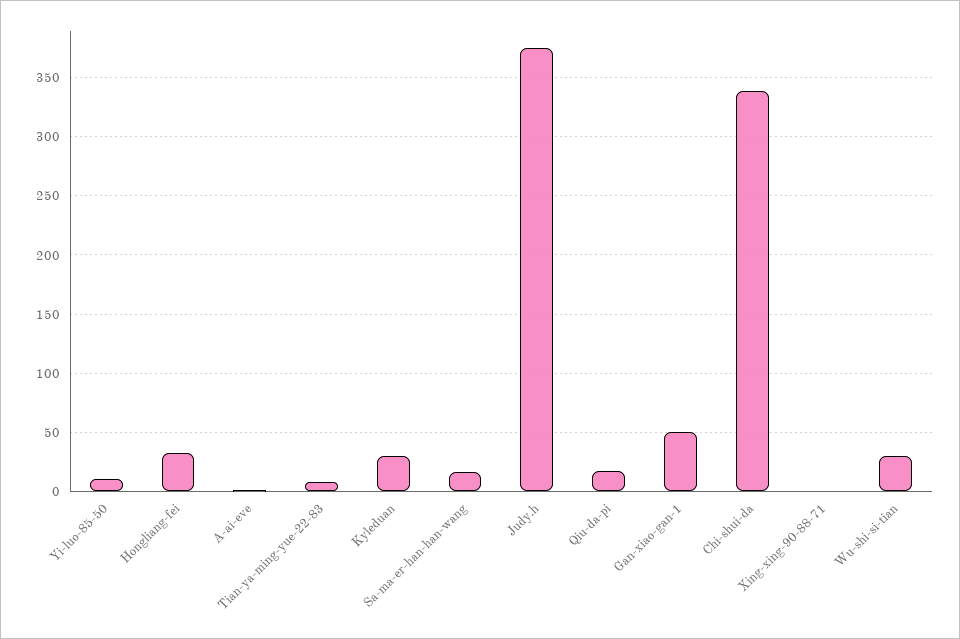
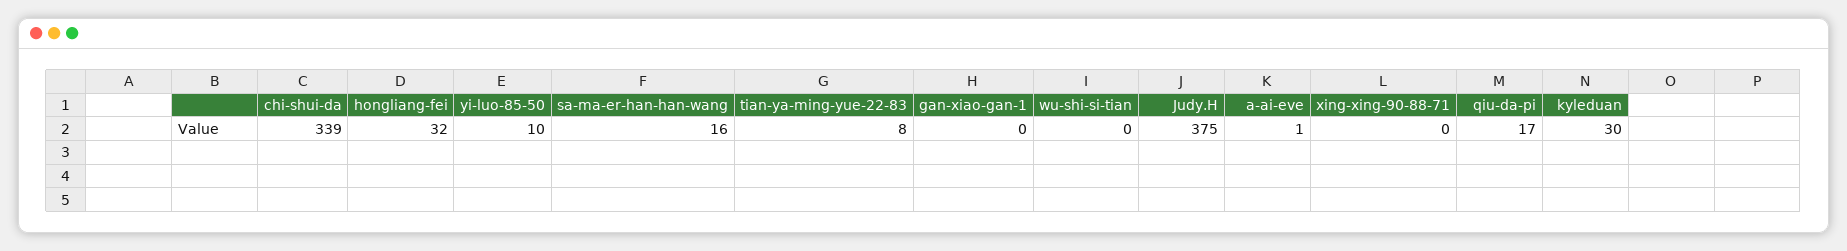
  {
    "Yi-luo-85-50": 10,
    "Hongliang-fei": 32,
    "A-ai-eve": 1,
    "Tian-ya-ming-yue-22-83": 8,
    "Kyleduan": 30,
    "Sa-ma-er-han-han-wang": 16,
    "Judy.h": 375,
    "Qiu-da-pi": 17,
-   "Gan-xiao-gan-1": 50,
+   "Gan-xiao-gan-1": 0,
    "Chi-shui-da": 339,
    "Xing-xing-90-88-71": 0,
-   "Wu-shi-si-tian": 30
+   "Wu-shi-si-tian": 0
  }

